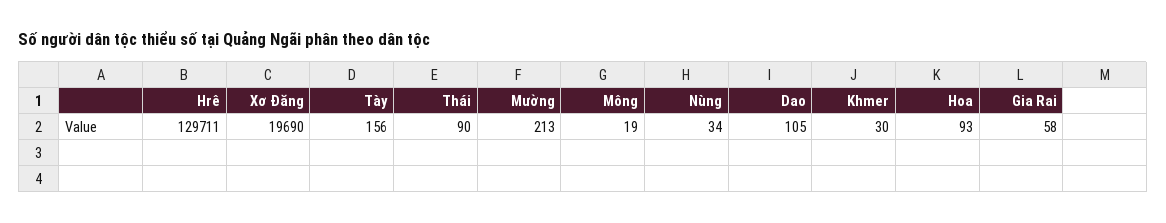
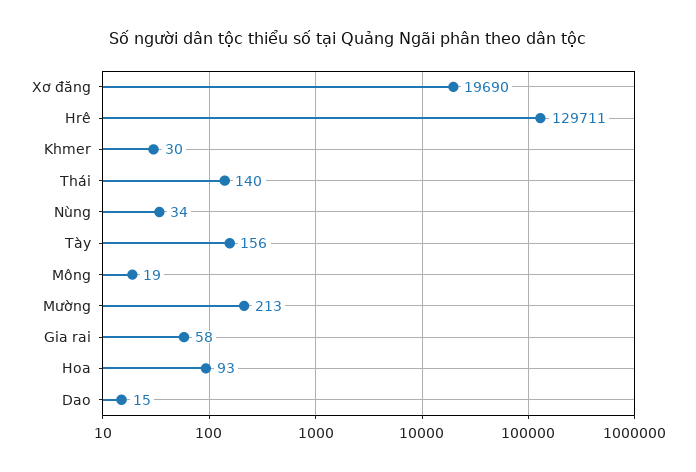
  {
    "Hrê": 129711,
    "Xơ Đăng": 19690,
    "Tày": 156,
-   "Thái": 90,
+   "Thái": 140,
    "Mường": 213,
    "Mông": 19,
    "Nùng": 34,
-   "Dao": 105,
+   "Dao": 15,
    "Khmer": 30,
    "Hoa": 93,
    "Gia Rai": 58
  }

